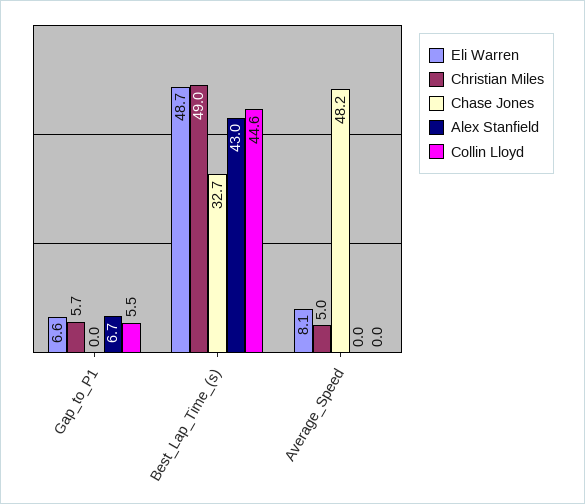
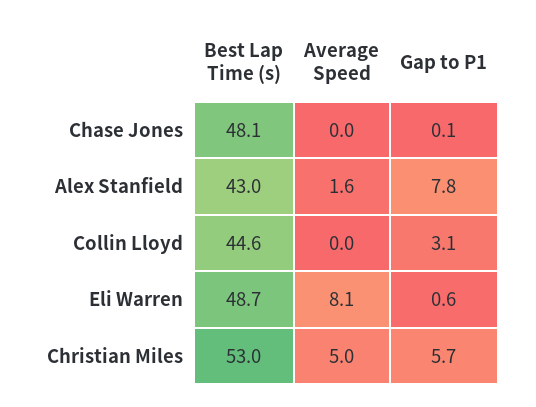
  {
    "Eli Warren": {
-     "Gap_to_P1": 6.6,
+     "Gap_to_P1": 0.6,
      "Best_Lap_Time_(s)": 48.7,
      "Average_Speed": 8.1
    },
    "Christian Miles": {
      "Gap_to_P1": 5.7,
-     "Best_Lap_Time_(s)": 49,
+     "Best_Lap_Time_(s)": 53,
      "Average_Speed": 5
    },
    "Chase Jones": {
-     "Gap_to_P1": 0,
+     "Gap_to_P1": 0.1,
-     "Best_Lap_Time_(s)": 32.7,
+     "Best_Lap_Time_(s)": 48.1,
-     "Average_Speed": 48.2
+     "Average_Speed": 0
    },
    "Alex Stanfield": {
-     "Gap_to_P1": 6.7,
+     "Gap_to_P1": 7.8,
      "Best_Lap_Time_(s)": 43,
-     "Average_Speed": 0
+     "Average_Speed": 1.6
    },
    "Collin Lloyd": {
-     "Gap_to_P1": 5.5,
+     "Gap_to_P1": 3.1,
      "Best_Lap_Time_(s)": 44.6,
      "Average_Speed": 0
    }
  }

